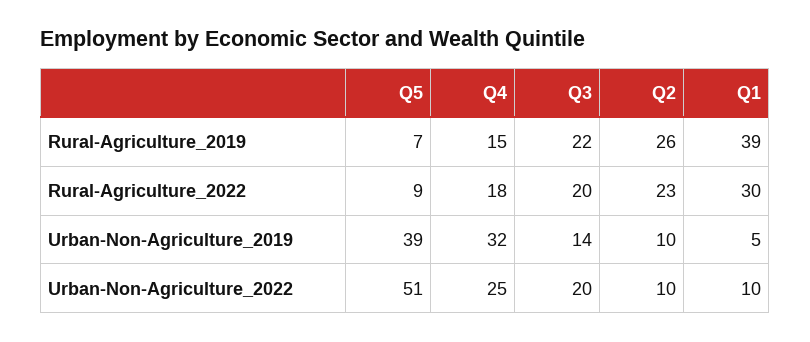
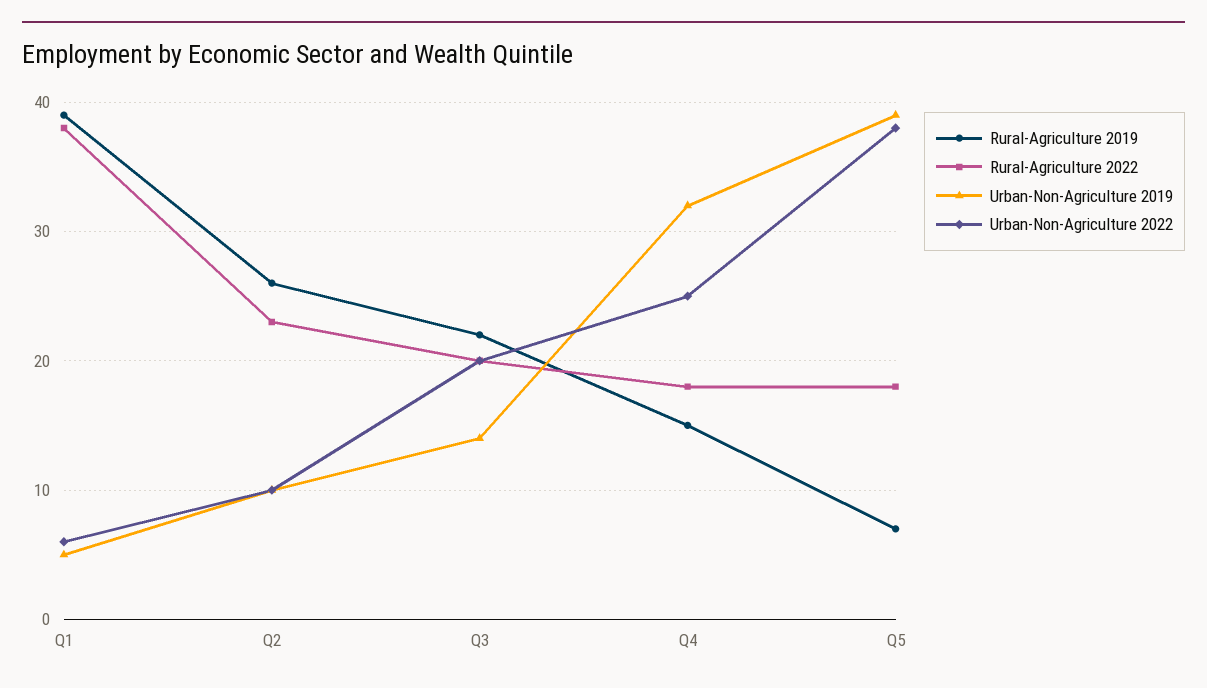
  {
    "Rural-Agriculture_2019": {
      "Q5": 7,
      "Q4": 15,
      "Q3": 22,
      "Q2": 26,
      "Q1": 39
    },
    "Rural-Agriculture_2022": {
-     "Q5": 9,
+     "Q5": 18,
      "Q4": 18,
      "Q3": 20,
      "Q2": 23,
-     "Q1": 30
+     "Q1": 38
    },
    "Urban-Non-Agriculture_2019": {
      "Q5": 39,
      "Q4": 32,
      "Q3": 14,
      "Q2": 10,
      "Q1": 5
    },
    "Urban-Non-Agriculture_2022": {
-     "Q5": 51,
+     "Q5": 38,
      "Q4": 25,
      "Q3": 20,
      "Q2": 10,
-     "Q1": 10
+     "Q1": 6
    }
  }

